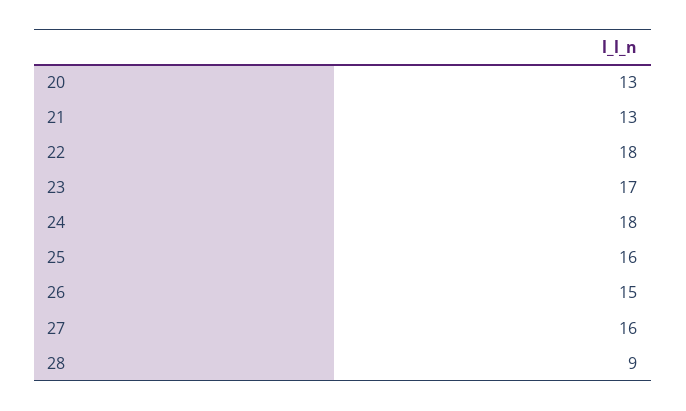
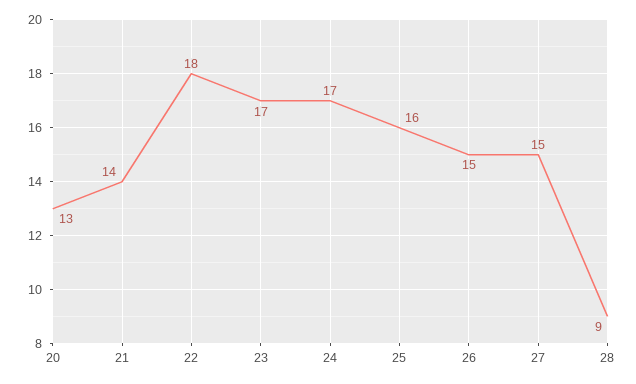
  {
    "20": 13,
-   "21": 13,
+   "21": 14,
    "22": 18,
    "23": 17,
-   "24": 18,
+   "24": 17,
    "25": 16,
    "26": 15,
-   "27": 16,
+   "27": 15,
    "28": 9
  }

